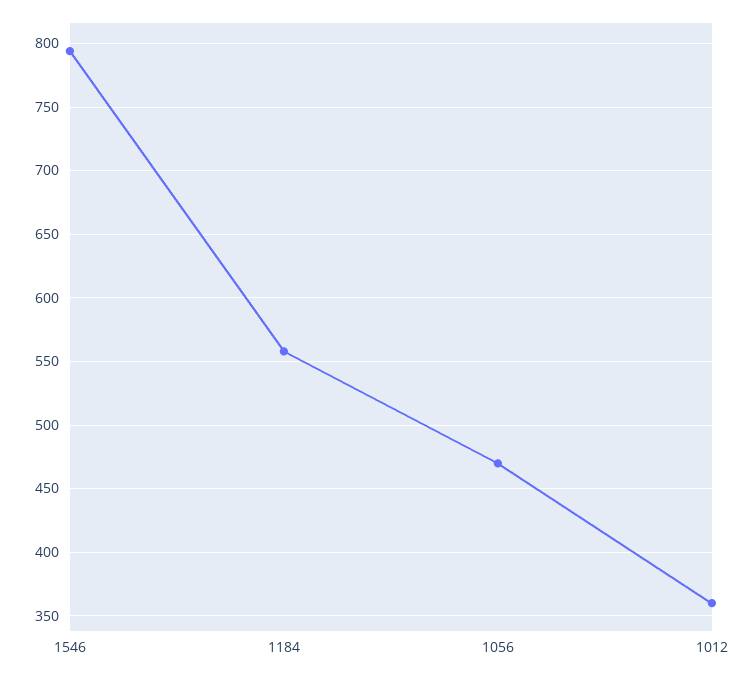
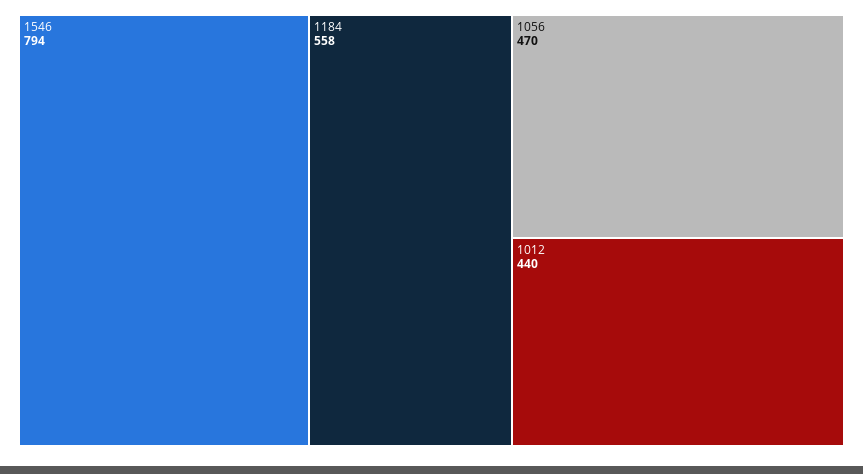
  {
    "1546": 794,
    "1184": 558,
    "1056": 470,
-   "1012": 360
+   "1012": 440
  }

